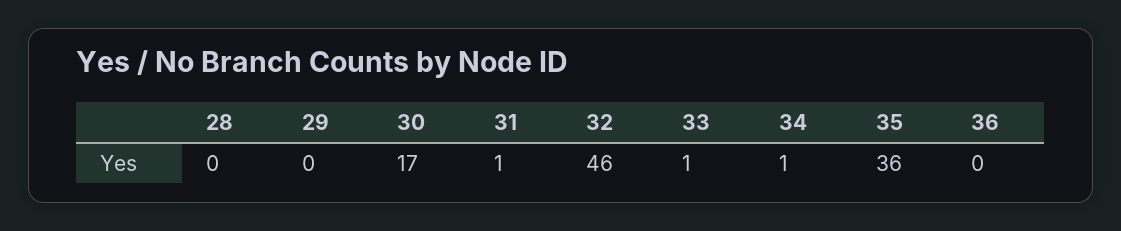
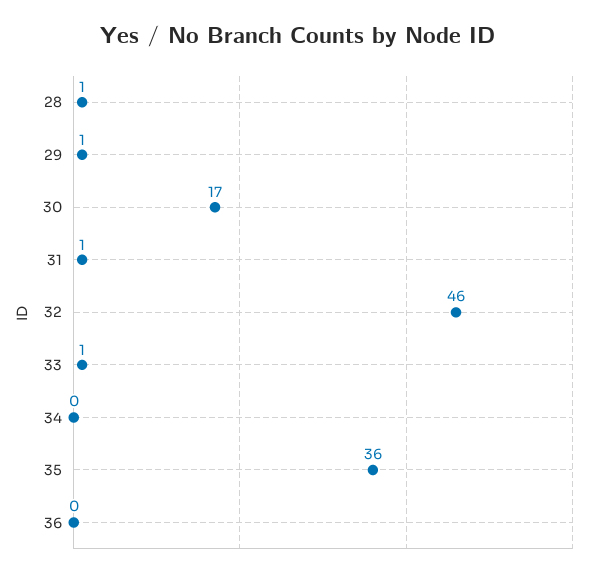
  {
-   "28": 0,
+   "28": 1,
-   "29": 0,
+   "29": 1,
    "30": 17,
    "31": 1,
    "32": 46,
    "33": 1,
-   "34": 1,
+   "34": 0,
    "35": 36,
    "36": 0
  }

